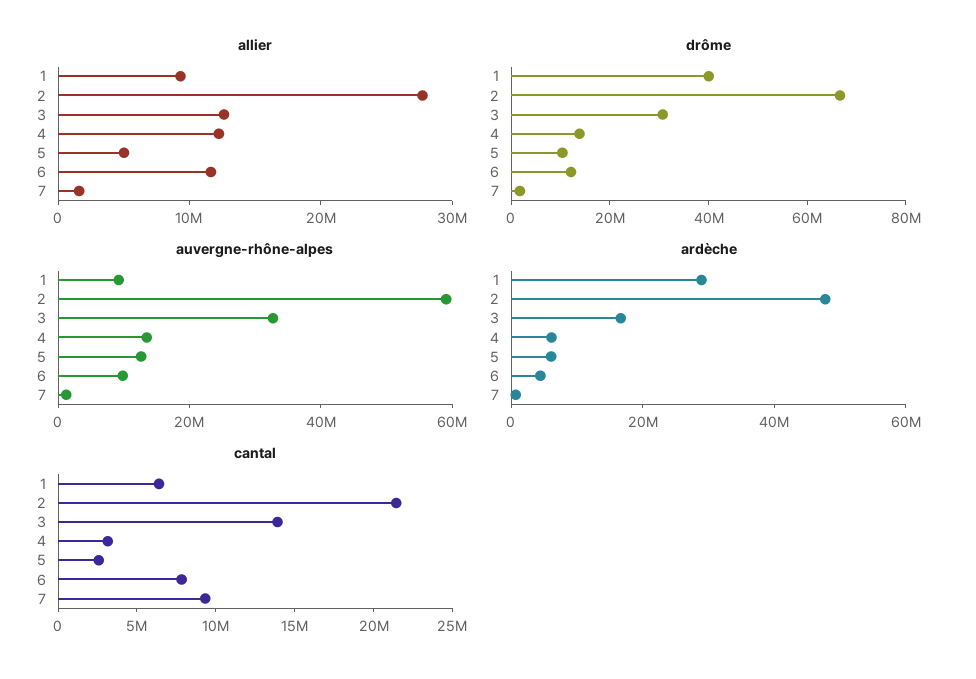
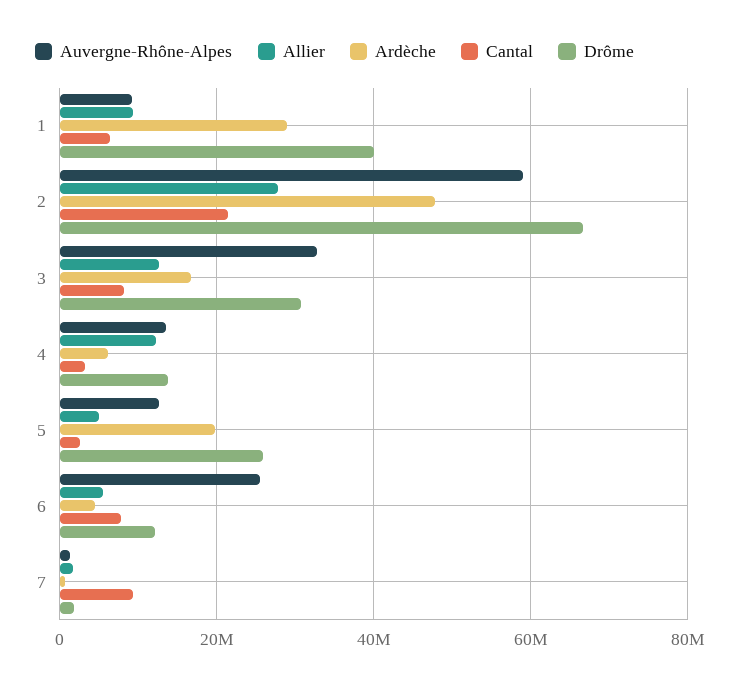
  {
    "allier": {
      "1": 10000000,
      "2": 28000000,
      "3": 12000000,
      "4": 12000000,
      "5": 6000000,
-     "6": 12000000,
+     "6": 6000000,
      "7": 2000000
    },
    "drôme": {
      "1": 40000000,
      "2": 66000000,
      "3": 30000000,
      "4": 14000000,
-     "5": 10000000,
+     "5": 26000000,
      "6": 12000000,
      "7": 2000000
    },
    "auvergne-rhône-alpes": {
      "1": 10000000,
      "2": 60000000,
      "3": 32000000,
      "4": 14000000,
      "5": 12000000,
-     "6": 10000000,
+     "6": 26000000,
      "7": 2000000
    },
    "ardèche": {
      "1": 28000000,
      "2": 48000000,
      "3": 16000000,
      "4": 6000000,
-     "5": 5000000,
+     "5": 20000000,
      "6": 4000000,
      "7": 0
    },
    "cantal": {
      "1": 6000000,
      "2": 21000000,
-     "3": 14000000,
+     "3": 8000000,
      "4": 3000000,
      "5": 3000000,
      "6": 8000000,
      "7": 9000000
    }
  }

